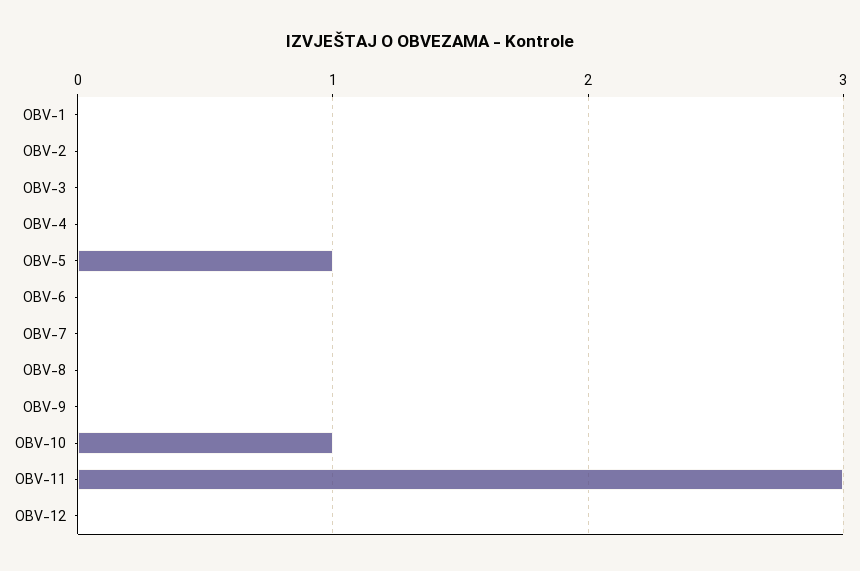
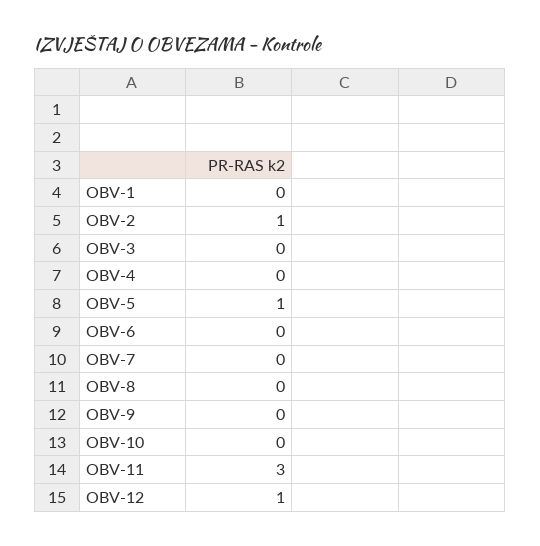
  {
    "OBV-1": 0,
-   "OBV-2": 0,
+   "OBV-2": 1,
    "OBV-3": 0,
    "OBV-4": 0,
    "OBV-5": 1,
    "OBV-6": 0,
    "OBV-7": 0,
    "OBV-8": 0,
    "OBV-9": 0,
-   "OBV-10": 1,
+   "OBV-10": 0,
    "OBV-11": 3,
-   "OBV-12": 0
+   "OBV-12": 1
  }

